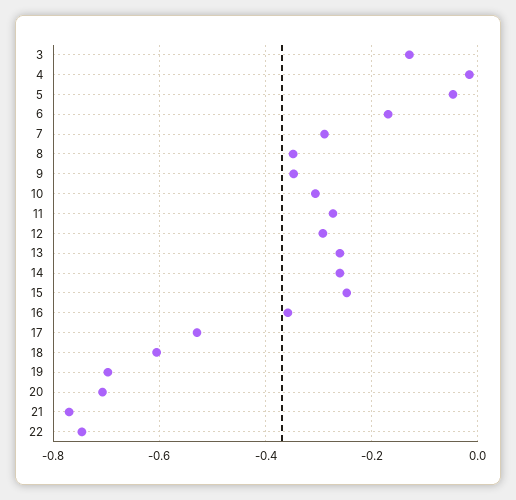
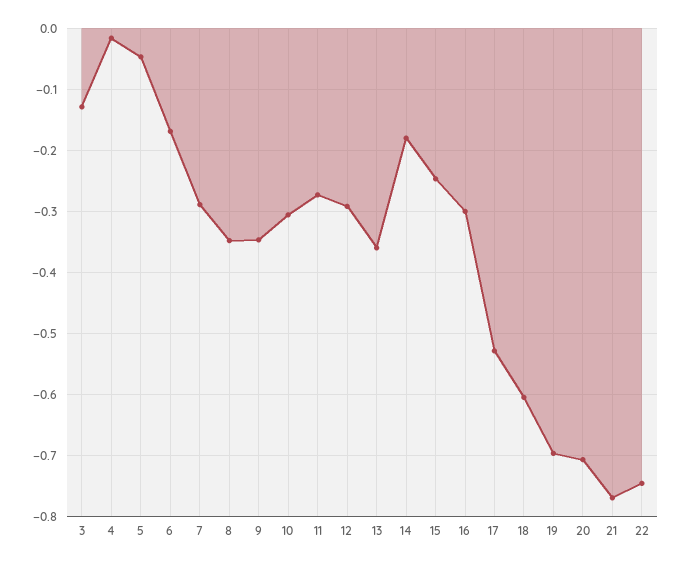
  {
    "3": -0.13,
    "4": -0.02,
    "5": -0.05,
    "6": -0.17,
    "7": -0.29,
    "8": -0.35,
    "9": -0.35,
    "10": -0.31,
    "11": -0.27,
    "12": -0.29,
-   "13": -0.26,
+   "13": -0.36,
-   "14": -0.26,
+   "14": -0.18,
    "15": -0.25,
-   "16": -0.36,
+   "16": -0.3,
    "17": -0.53,
    "18": -0.61,
    "19": -0.7,
    "20": -0.71,
    "21": -0.77,
    "22": -0.75
  }

